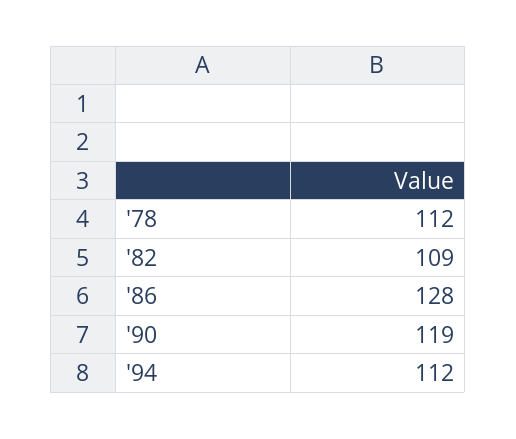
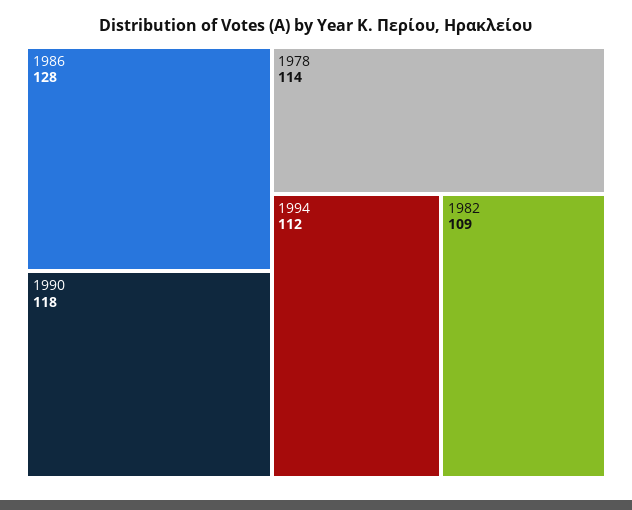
  {
-   "'78": 112,
+   "'78": 114,
    "'82": 109,
    "'86": 128,
-   "'90": 119,
+   "'90": 118,
    "'94": 112
  }

